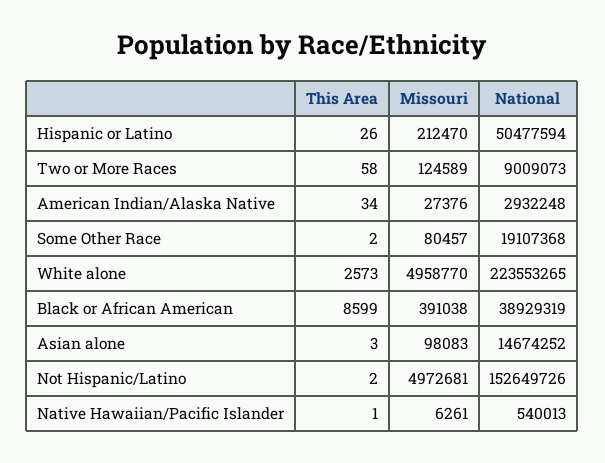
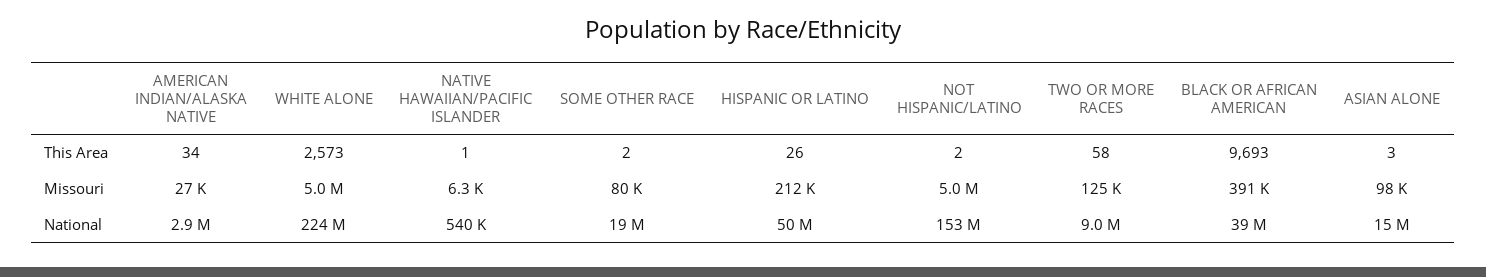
  {
    "This Area": {
      "Hispanic or Latino": 26,
      "Two or More Races": 58,
      "American Indian/Alaska Native": 34,
      "Some Other Race": 2,
      "White alone": 2573,
-     "Black or African American": 8599,
+     "Black or African American": 9693,
      "Asian alone": 3,
      "Not Hispanic/Latino": 2,
      "Native Hawaiian/Pacific Islander": 1
    },
    "Missouri": {
      "Hispanic or Latino": 212470,
      "Two or More Races": 124589,
      "American Indian/Alaska Native": 27376,
      "Some Other Race": 80457,
      "White alone": 4958770,
      "Black or African American": 391038,
      "Asian alone": 98083,
      "Not Hispanic/Latino": 4972681,
      "Native Hawaiian/Pacific Islander": 6261
    },
    "National": {
      "Hispanic or Latino": 50477594,
      "Two or More Races": 9009073,
      "American Indian/Alaska Native": 2932248,
      "Some Other Race": 19107368,
      "White alone": 223553265,
      "Black or African American": 38929319,
      "Asian alone": 14674252,
      "Not Hispanic/Latino": 152649726,
      "Native Hawaiian/Pacific Islander": 540013
    }
  }

